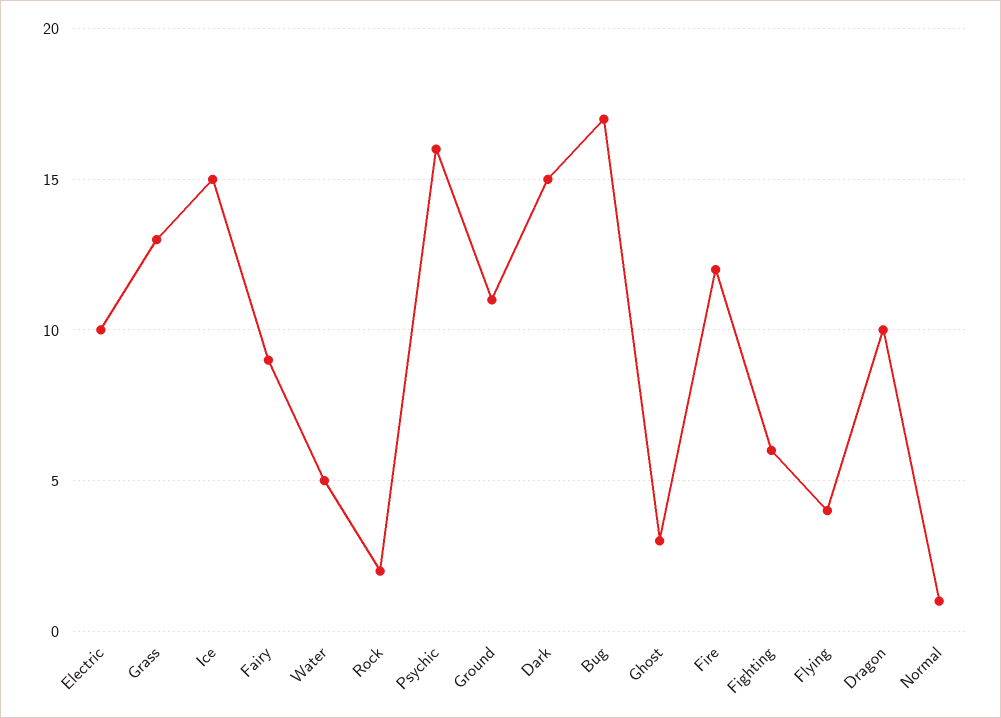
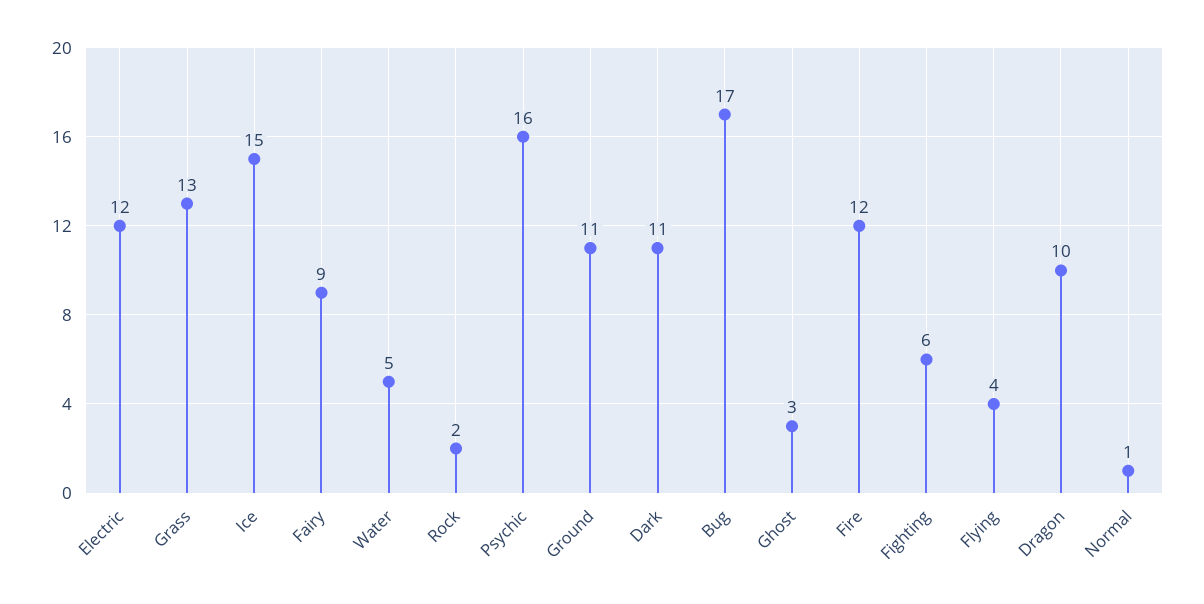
  {
-   "Electric": 10,
+   "Electric": 12,
    "Grass": 13,
    "Ice": 15,
    "Fairy": 9,
    "Water": 5,
    "Rock": 2,
    "Psychic": 16,
    "Ground": 11,
-   "Dark": 15,
+   "Dark": 11,
    "Bug": 17,
    "Ghost": 3,
    "Fire": 12,
    "Fighting": 6,
    "Flying": 4,
    "Dragon": 10,
    "Normal": 1
  }

